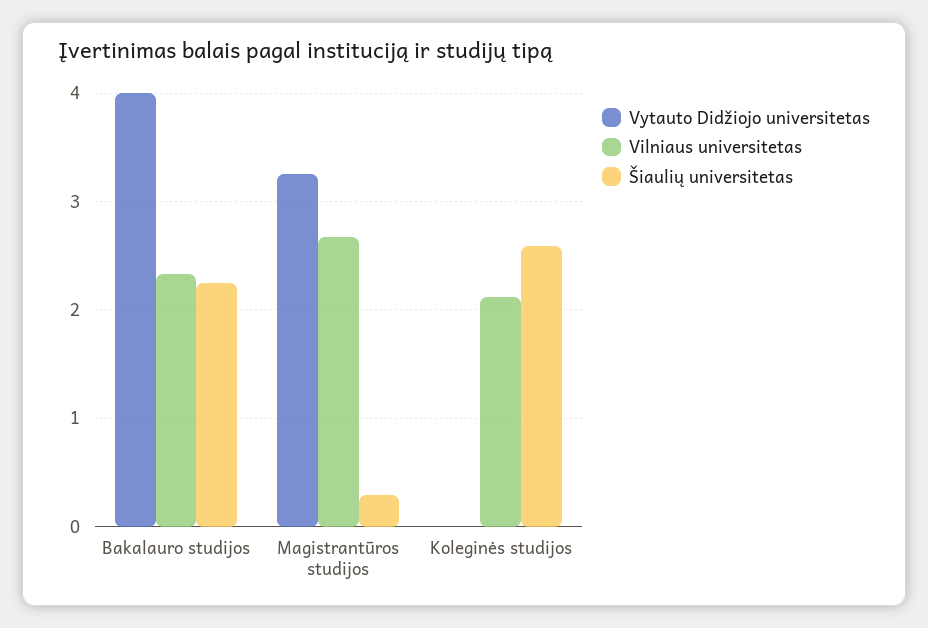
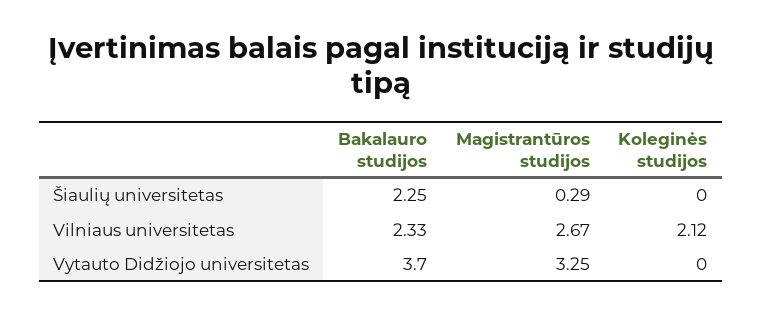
  {
    "Vytauto Didžiojo universitetas": {
-     "Bakalauro studijos": 4,
+     "Bakalauro studijos": 3.7,
      "Magistrantūros studijos": 3.25,
      "Koleginės studijos": 0
    },
    "Vilniaus universitetas": {
      "Bakalauro studijos": 2.33,
      "Magistrantūros studijos": 2.67,
      "Koleginės studijos": 2.12
    },
    "Šiaulių universitetas": {
      "Bakalauro studijos": 2.25,
      "Magistrantūros studijos": 0.29,
-     "Koleginės studijos": 2.6
+     "Koleginės studijos": 0
    }
  }

